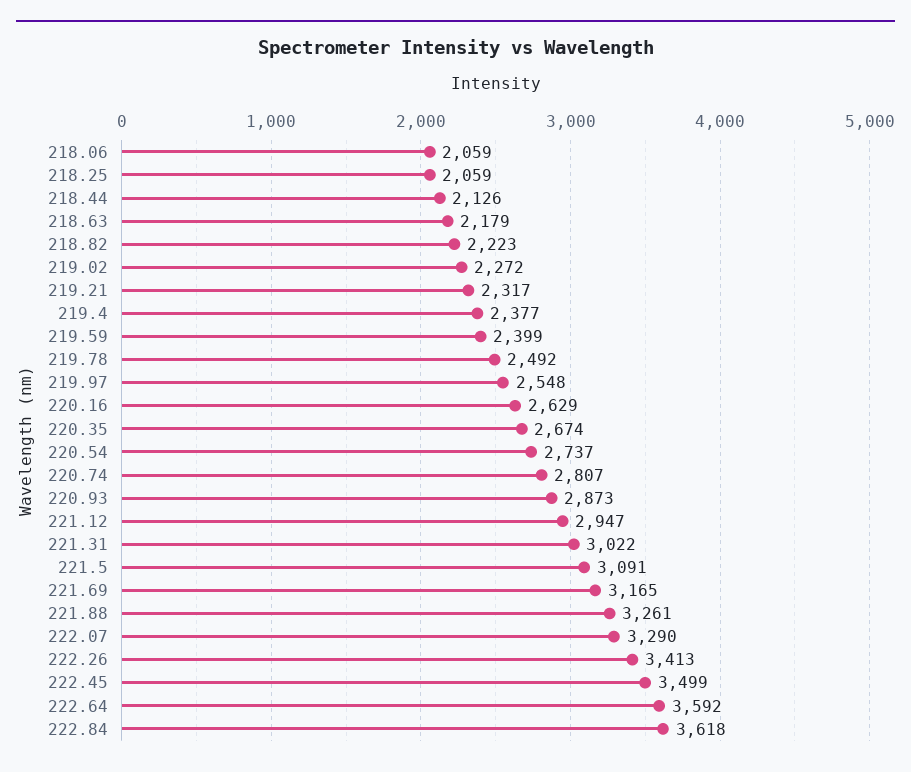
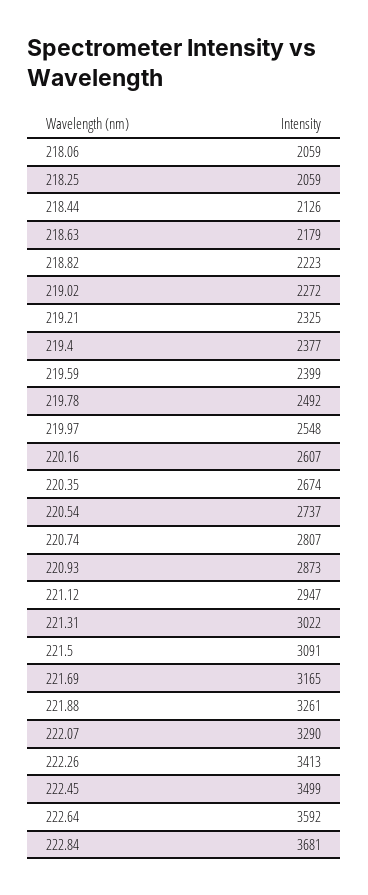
  {
    "218.06": 2059,
    "218.25": 2059,
    "218.44": 2126,
    "218.63": 2179,
    "218.82": 2223,
    "219.02": 2272,
-   "219.21": 2317,
+   "219.21": 2325,
    "219.4": 2377,
    "219.59": 2399,
    "219.78": 2492,
    "219.97": 2548,
-   "220.16": 2629,
+   "220.16": 2607,
    "220.35": 2674,
    "220.54": 2737,
    "220.74": 2807,
    "220.93": 2873,
    "221.12": 2947,
    "221.31": 3022,
    "221.5": 3091,
    "221.69": 3165,
    "221.88": 3261,
    "222.07": 3290,
    "222.26": 3413,
    "222.45": 3499,
    "222.64": 3592,
-   "222.84": 3618
+   "222.84": 3681
  }

